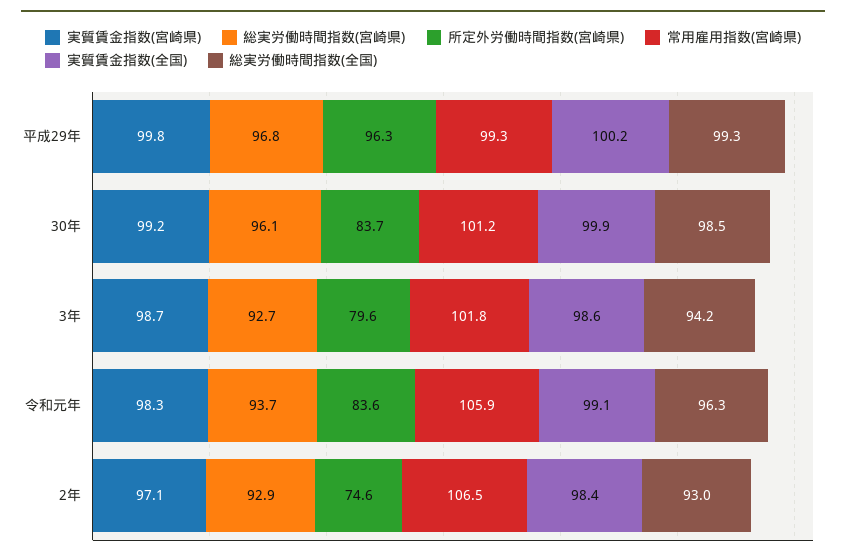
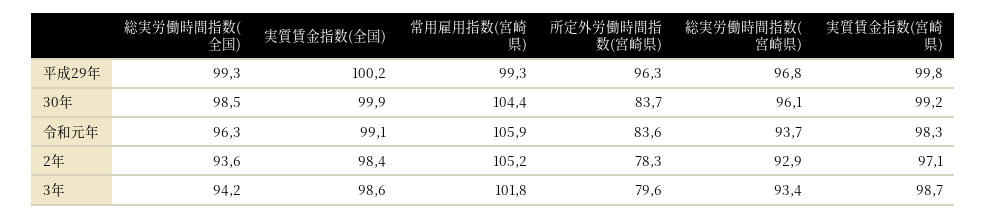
  {
    "実質賃金指数(宮崎県)": {
      "平成29年": 99.8,
      "30年": 99.2,
      "3年": 98.7,
      "令和元年": 98.3,
      "2年": 97.1
    },
    "総実労働時間指数(宮崎県)": {
      "平成29年": 96.8,
      "30年": 96.1,
-     "3年": 92.7,
+     "3年": 93.4,
      "令和元年": 93.7,
      "2年": 92.9
    },
    "所定外労働時間指数(宮崎県)": {
      "平成29年": 96.3,
      "30年": 83.7,
      "3年": 79.6,
      "令和元年": 83.6,
-     "2年": 74.6
+     "2年": 78.3
    },
    "常用雇用指数(宮崎県)": {
      "平成29年": 99.3,
-     "30年": 101.2,
+     "30年": 104.4,
      "3年": 101.8,
      "令和元年": 105.9,
-     "2年": 106.5
+     "2年": 105.2
    },
    "実質賃金指数(全国)": {
      "平成29年": 100.2,
      "30年": 99.9,
      "3年": 98.6,
      "令和元年": 99.1,
      "2年": 98.4
    },
    "総実労働時間指数(全国)": {
      "平成29年": 99.3,
      "30年": 98.5,
      "3年": 94.2,
      "令和元年": 96.3,
-     "2年": 93
+     "2年": 93.6
    }
  }

